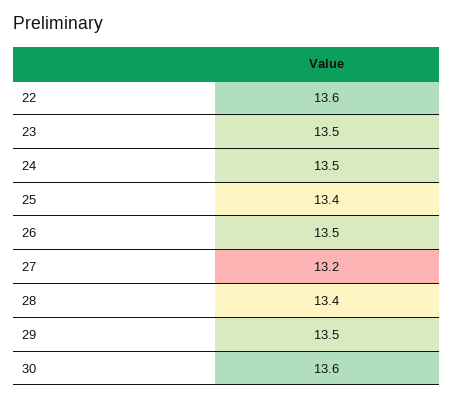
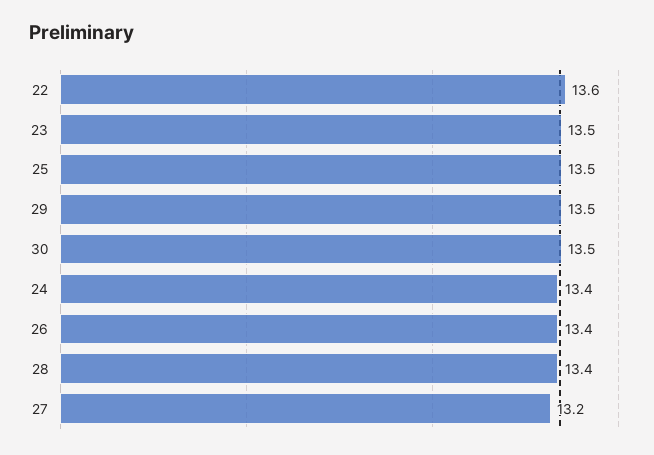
  {
    "22": 13.6,
    "23": 13.5,
-   "24": 13.5,
+   "24": 13.4,
-   "25": 13.4,
+   "25": 13.5,
-   "26": 13.5,
+   "26": 13.4,
    "27": 13.2,
    "28": 13.4,
    "29": 13.5,
-   "30": 13.6
+   "30": 13.5
  }

